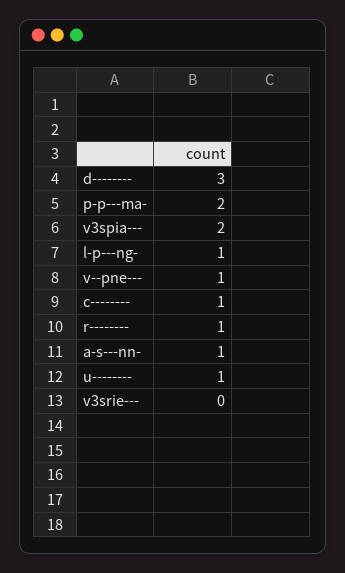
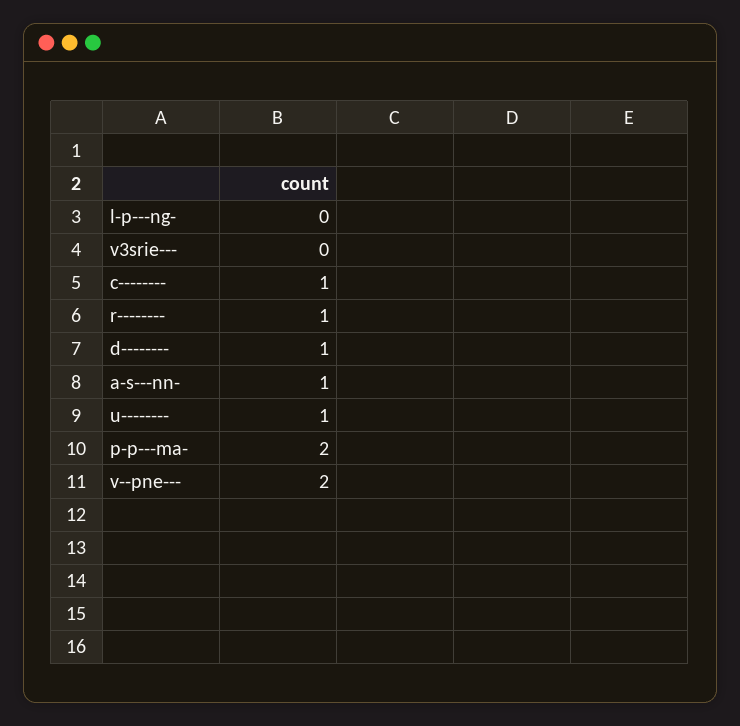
  {
-   "d--------": 3,
+   "d--------": 1,
    "p-p---ma-": 2,
-   "v3spia---": 2,
-   "l-p---ng-": 1,
+   "l-p---ng-": 0,
-   "v--pne---": 1,
+   "v--pne---": 2,
    "c--------": 1,
    "r--------": 1,
    "a-s---nn-": 1,
    "u--------": 1,
    "v3srie---": 0
  }

